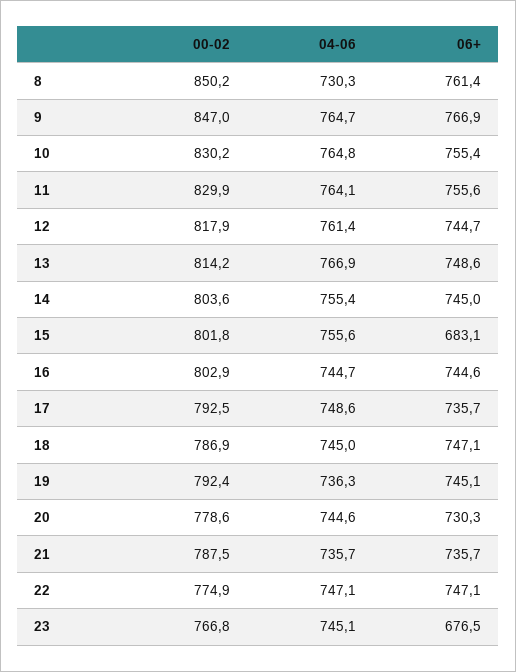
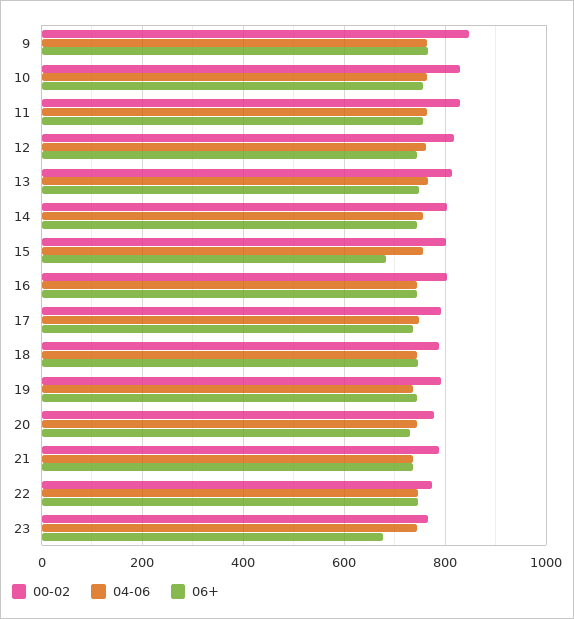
  {
    "00-02": {
-     "8": 850.2,
      "9": 847,
      "10": 830.2,
      "11": 829.9,
      "12": 817.9,
      "13": 814.2,
      "14": 803.6,
      "15": 801.8,
      "16": 802.9,
      "17": 792.5,
      "18": 786.9,
      "19": 792.4,
      "20": 778.6,
      "21": 787.5,
      "22": 774.9,
      "23": 766.8
    },
    "04-06": {
-     "8": 730.3,
      "9": 764.7,
      "10": 764.8,
      "11": 764.1,
      "12": 761.4,
      "13": 766.9,
      "14": 755.4,
      "15": 755.6,
      "16": 744.7,
      "17": 748.6,
      "18": 745,
      "19": 736.3,
      "20": 744.6,
      "21": 735.7,
      "22": 747.1,
      "23": 745.1
    },
    "06+": {
-     "8": 761.4,
      "9": 766.9,
      "10": 755.4,
      "11": 755.6,
      "12": 744.7,
      "13": 748.6,
      "14": 745,
      "15": 683.1,
      "16": 744.6,
      "17": 735.7,
      "18": 747.1,
      "19": 745.1,
      "20": 730.3,
      "21": 735.7,
      "22": 747.1,
      "23": 676.5
    }
  }

